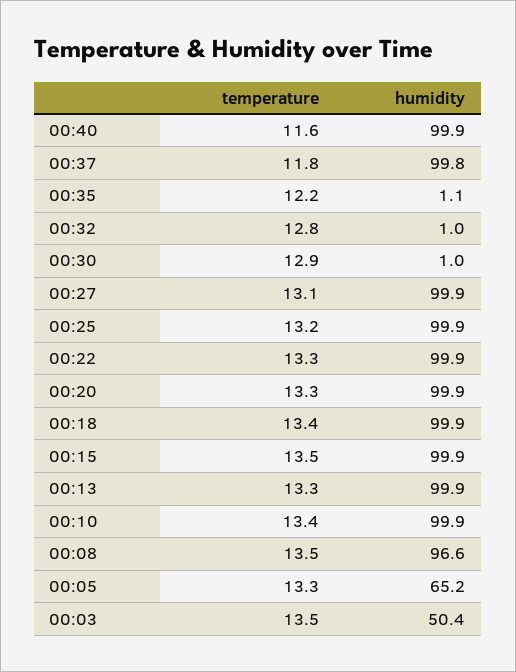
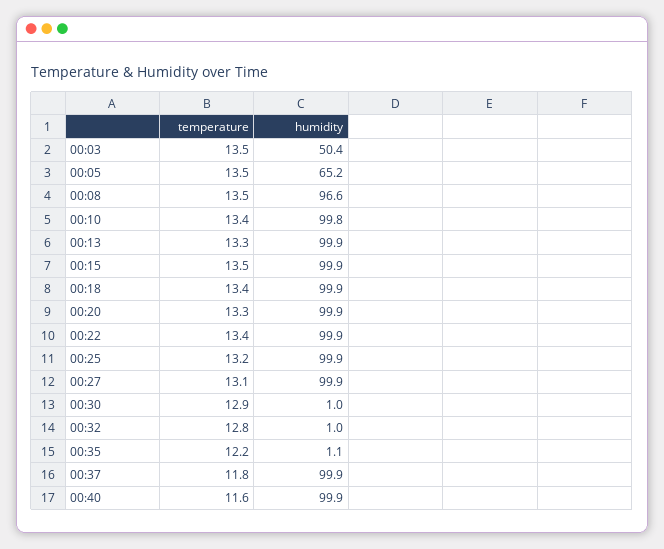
  {
    "temperature": {
      "00:40": 11.6,
      "00:37": 11.8,
      "00:35": 12.2,
      "00:32": 12.8,
      "00:30": 12.9,
      "00:27": 13.1,
      "00:25": 13.2,
-     "00:22": 13.3,
+     "00:22": 13.4,
      "00:20": 13.3,
      "00:18": 13.4,
      "00:15": 13.5,
      "00:13": 13.3,
      "00:10": 13.4,
      "00:08": 13.5,
-     "00:05": 13.3,
+     "00:05": 13.5,
      "00:03": 13.5
    },
    "humidity": {
      "00:40": 99.9,
-     "00:37": 99.8,
+     "00:37": 99.9,
      "00:35": 1.1,
      "00:32": 1,
      "00:30": 1,
      "00:27": 99.9,
      "00:25": 99.9,
      "00:22": 99.9,
      "00:20": 99.9,
      "00:18": 99.9,
      "00:15": 99.9,
      "00:13": 99.9,
-     "00:10": 99.9,
+     "00:10": 99.8,
      "00:08": 96.6,
      "00:05": 65.2,
      "00:03": 50.4
    }
  }

